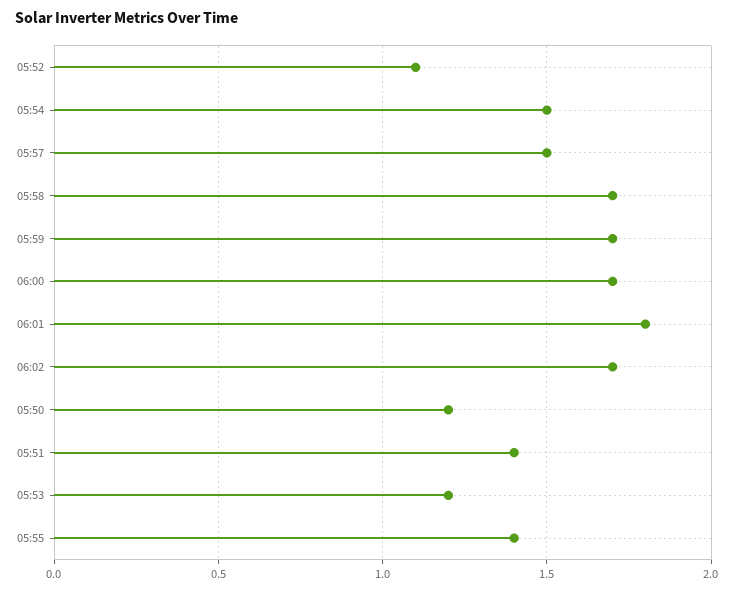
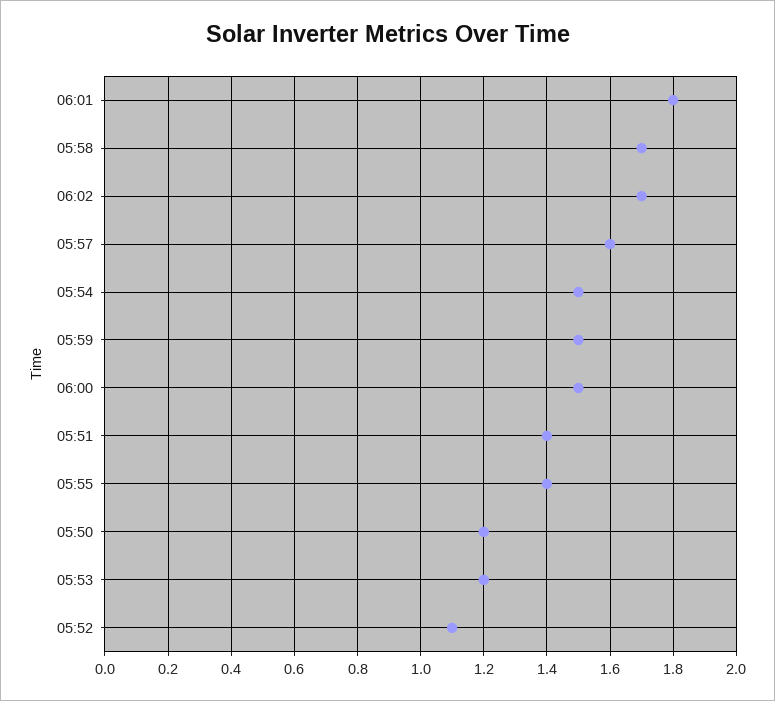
  {
    "05:52": 1.1,
    "05:54": 1.5,
-   "05:57": 1.5,
+   "05:57": 1.6,
    "05:58": 1.7,
-   "05:59": 1.7,
+   "05:59": 1.5,
-   "06:00": 1.7,
+   "06:00": 1.5,
    "06:01": 1.8,
    "06:02": 1.7,
    "05:50": 1.2,
    "05:51": 1.4,
    "05:53": 1.2,
    "05:55": 1.4
  }

